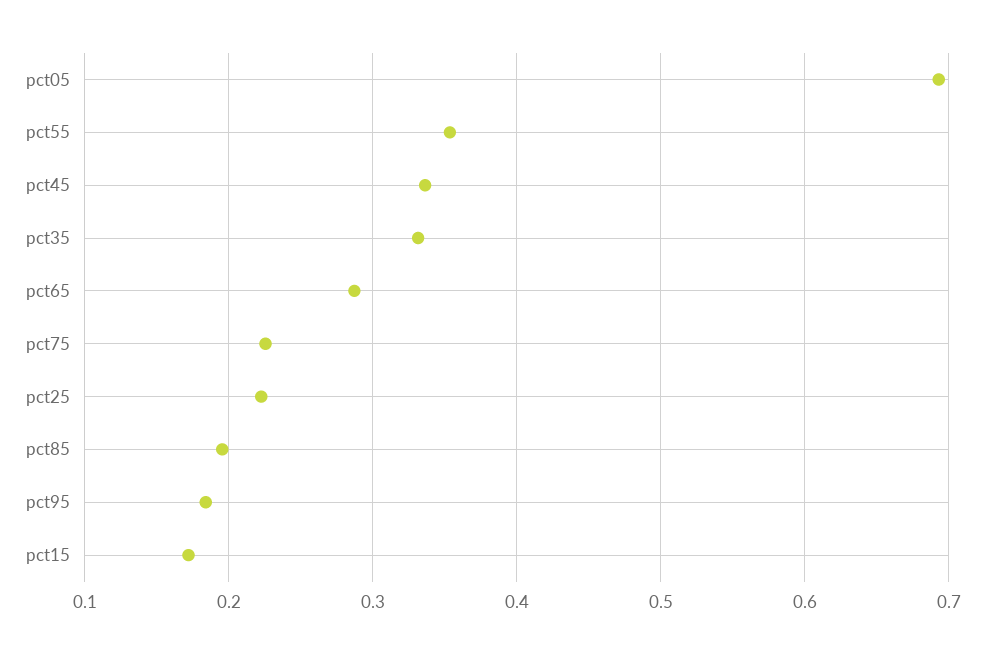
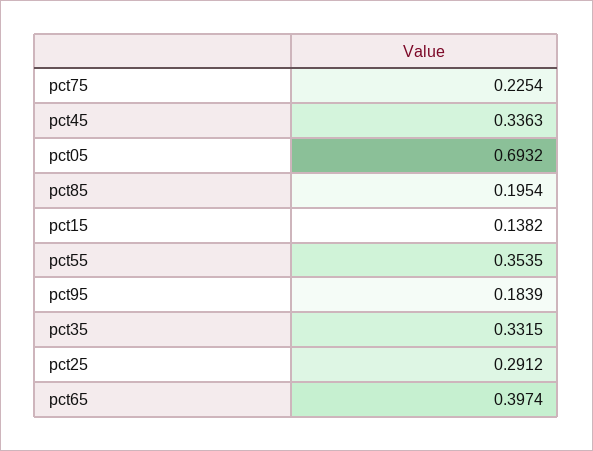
  {
    "pct05": 0.6932,
    "pct55": 0.3535,
    "pct45": 0.3363,
    "pct35": 0.3315,
-   "pct65": 0.29,
+   "pct65": 0.3974,
    "pct75": 0.2254,
-   "pct25": 0.22,
+   "pct25": 0.2912,
    "pct85": 0.1954,
    "pct95": 0.1839,
-   "pct15": 0.17
+   "pct15": 0.1382
  }

